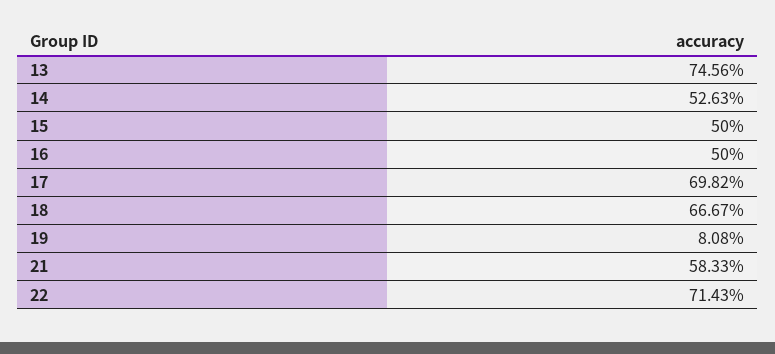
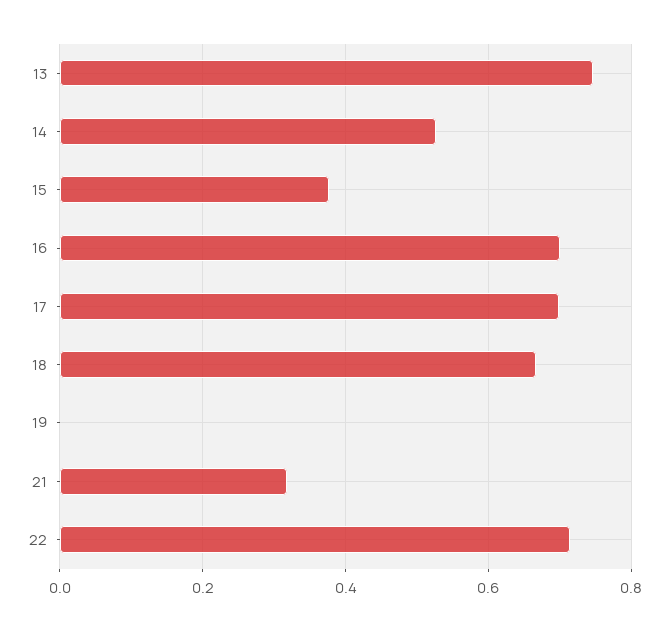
  {
    "13": 0.7456,
    "14": 0.5263,
-   "15": 0.5,
+   "15": 0.38,
-   "16": 0.5,
+   "16": 0.7,
    "17": 0.6982,
    "18": 0.6667,
-   "19": 0.0808,
+   "19": 0,
-   "21": 0.5833,
+   "21": 0.32,
    "22": 0.7143
  }

